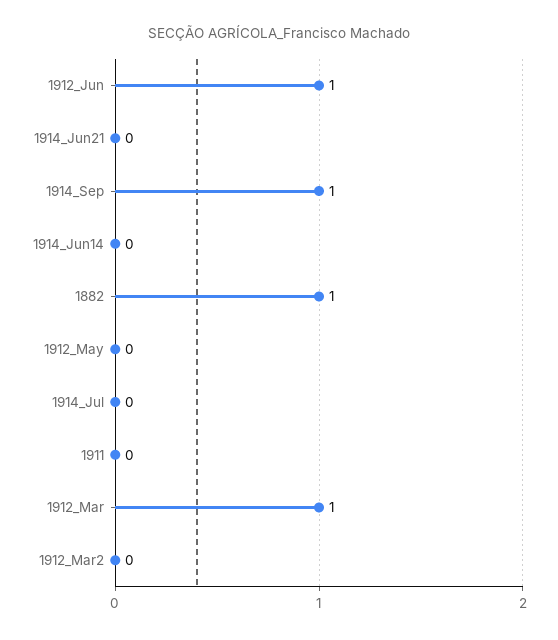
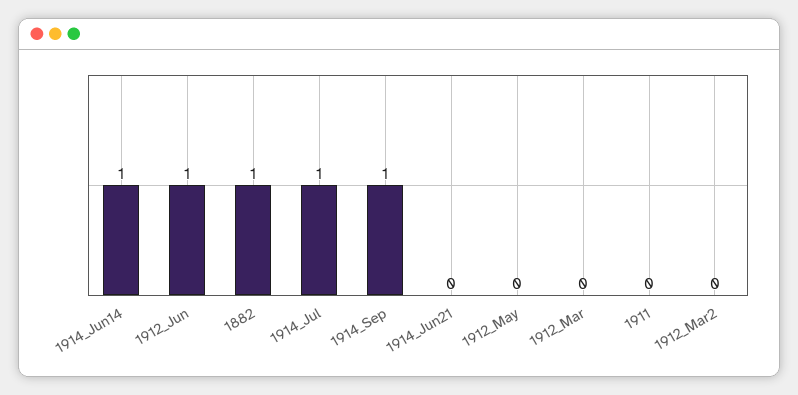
  {
    "1912_Jun": 1,
    "1914_Jun21": 0,
    "1914_Sep": 1,
-   "1914_Jun14": 0,
+   "1914_Jun14": 1,
    "1882": 1,
    "1912_May": 0,
-   "1914_Jul": 0,
+   "1914_Jul": 1,
    "1911": 0,
-   "1912_Mar": 1,
+   "1912_Mar": 0,
    "1912_Mar2": 0
  }

